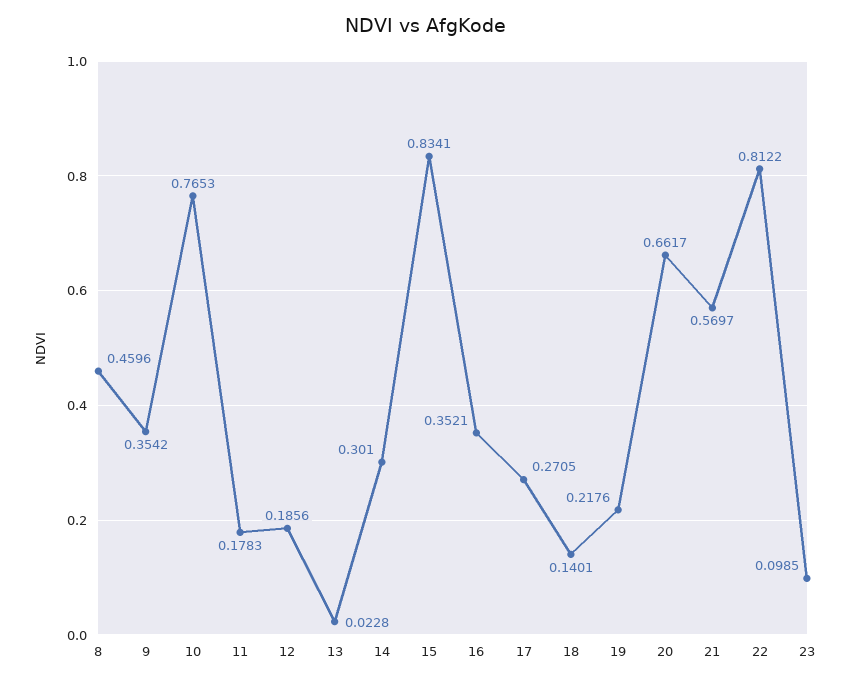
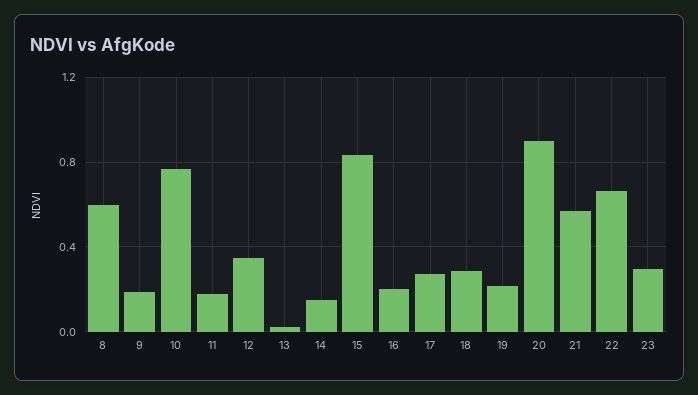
  {
-   "8": 0.4596,
+   "8": 0.6,
-   "9": 0.3542,
+   "9": 0.2,
    "10": 0.7653,
    "11": 0.1783,
-   "12": 0.1856,
+   "12": 0.35,
    "13": 0.0228,
-   "14": 0.301,
+   "14": 0.15,
    "15": 0.8341,
-   "16": 0.3521,
+   "16": 0.2,
    "17": 0.2705,
-   "18": 0.1401,
+   "18": 0.3,
    "19": 0.2176,
-   "20": 0.6617,
+   "20": 0.9,
    "21": 0.5697,
-   "22": 0.8122,
+   "22": 0.65,
-   "23": 0.0985
+   "23": 0.3
  }

